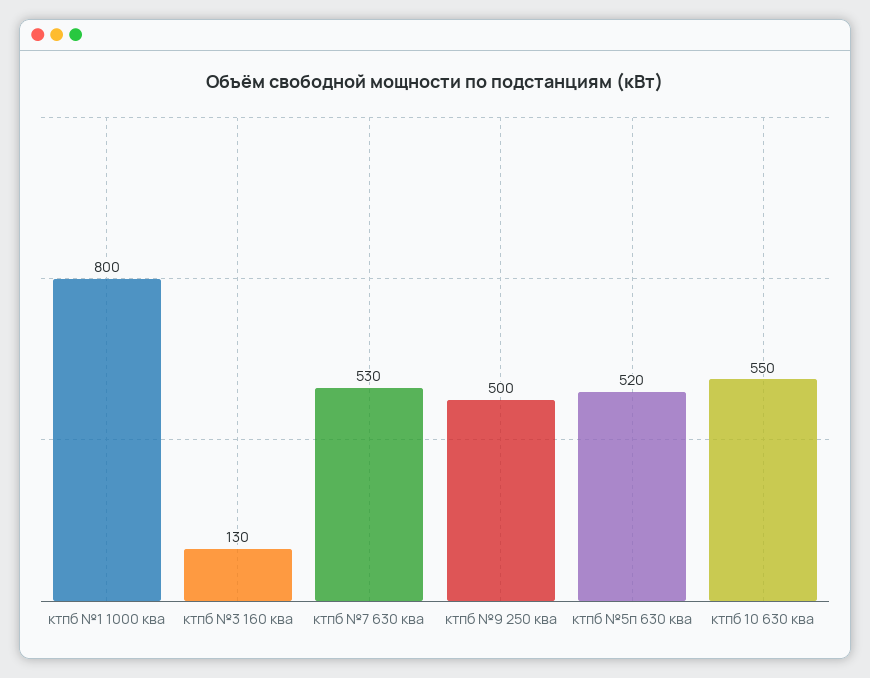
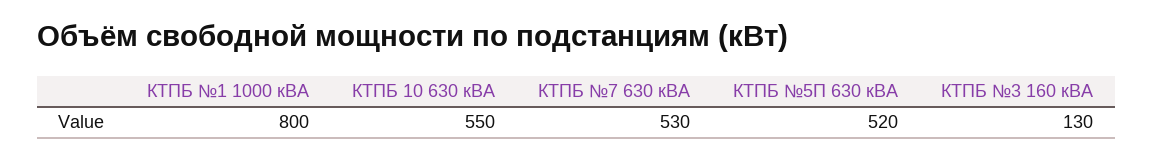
  {
    "ктпб №1 1000 ква": 800,
    "ктпб №3 160 ква": 130,
    "ктпб №7 630 ква": 530,
-   "ктпб №9 250 ква": 500,
    "ктпб №5п 630 ква": 520,
    "ктпб 10 630 ква": 550
  }

